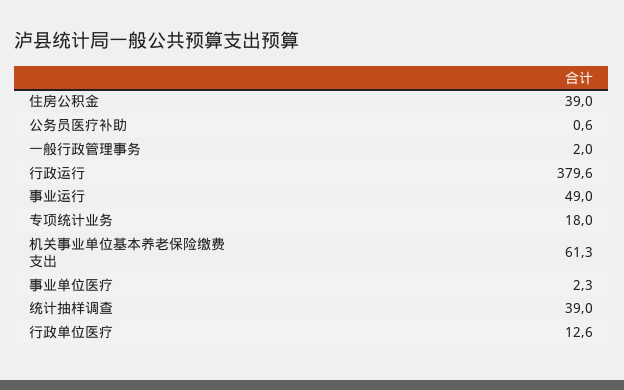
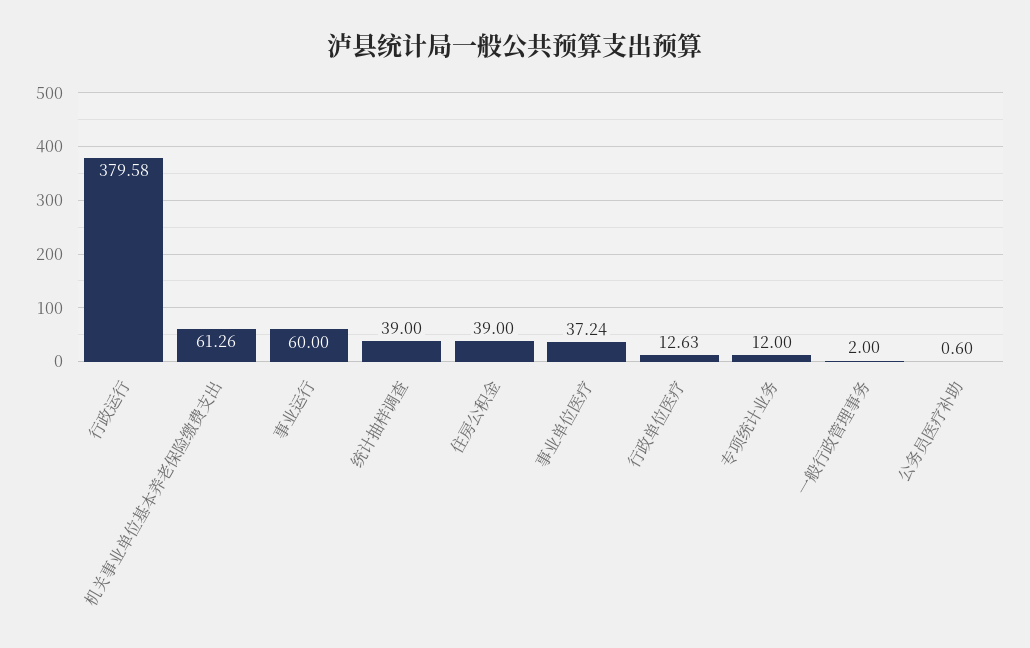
  {
    "住房公积金": 39,
    "公务员医疗补助": 0.6,
    "一般行政管理事务": 2,
    "行政运行": 379.58,
-   "事业运行": 49,
+   "事业运行": 60,
-   "专项统计业务": 18,
+   "专项统计业务": 12,
    "机关事业单位基本养老保险缴费支出": 61.26,
-   "事业单位医疗": 2.3,
+   "事业单位医疗": 37.24,
    "统计抽样调查": 39,
    "行政单位医疗": 12.63
  }

